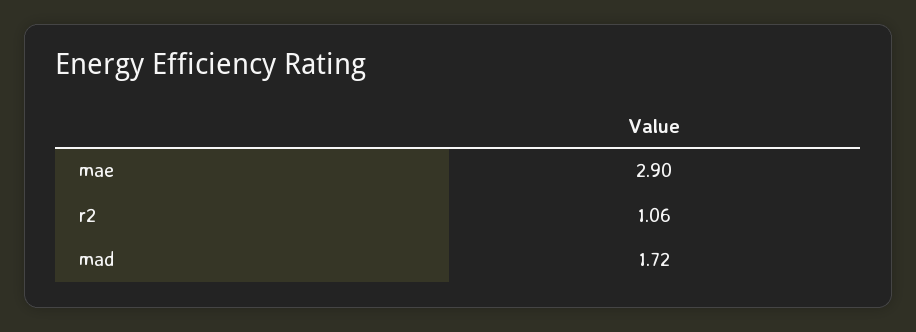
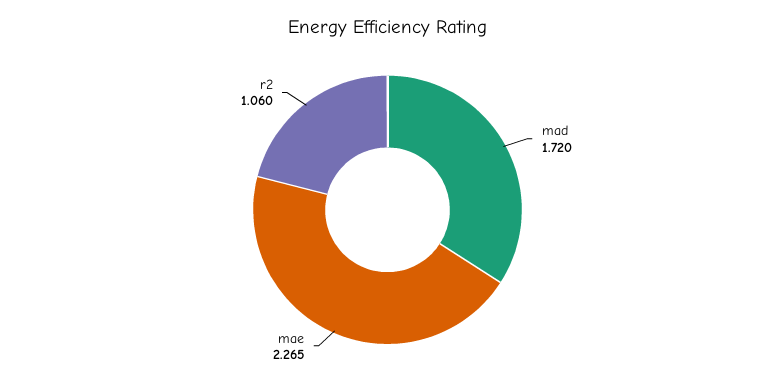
  {
-   "mae": 2.9,
+   "mae": 2.265,
    "r2": 1.06,
    "mad": 1.72
  }

